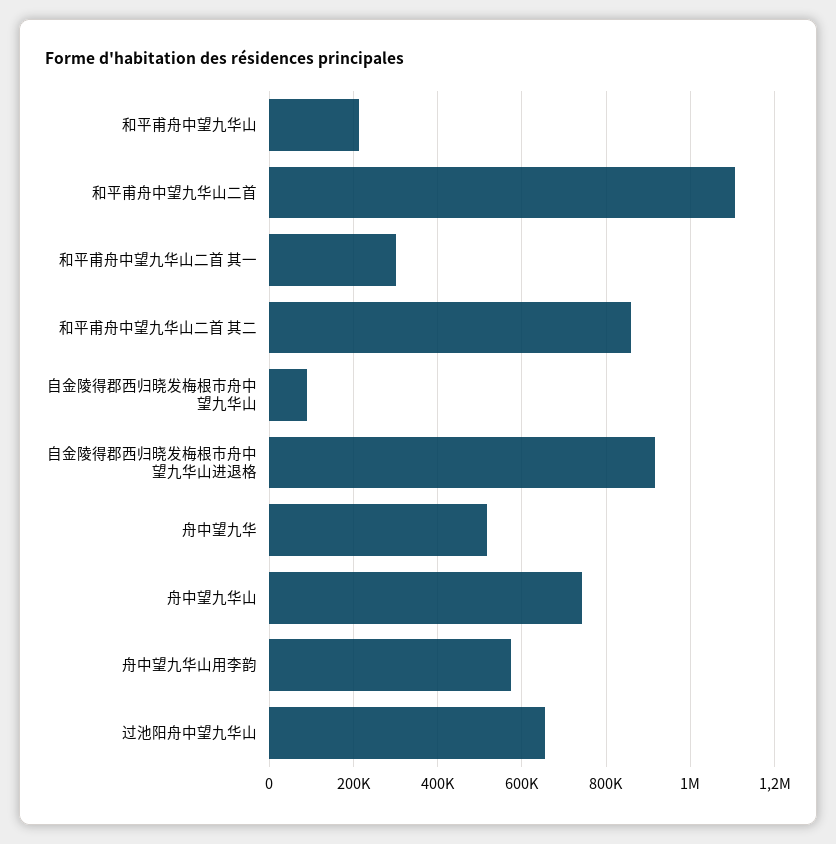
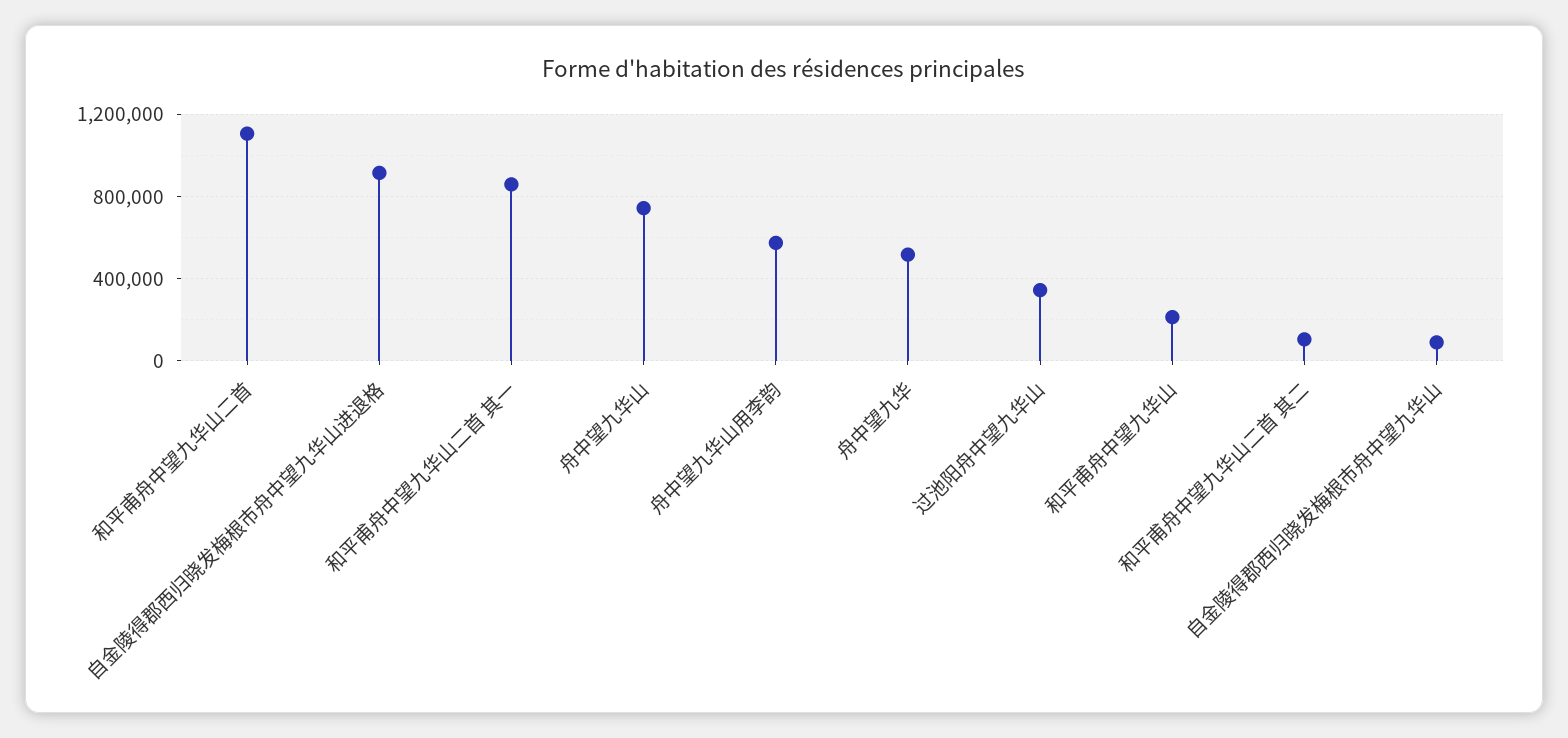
  {
    "和平甫舟中望九华山": 220000,
    "和平甫舟中望九华山二首": 1100000,
-   "和平甫舟中望九华山二首 其一": 300000,
+   "和平甫舟中望九华山二首 其一": 850000,
-   "和平甫舟中望九华山二首 其二": 860000,
+   "和平甫舟中望九华山二首 其二": 100000,
    "自金陵得郡西归晓发梅根市舟中望九华山": 100000,
    "自金陵得郡西归晓发梅根市舟中望九华山进退格": 920000,
    "舟中望九华": 520000,
    "舟中望九华山": 740000,
    "舟中望九华山用李韵": 580000,
-   "过池阳舟中望九华山": 660000
+   "过池阳舟中望九华山": 350000
  }

